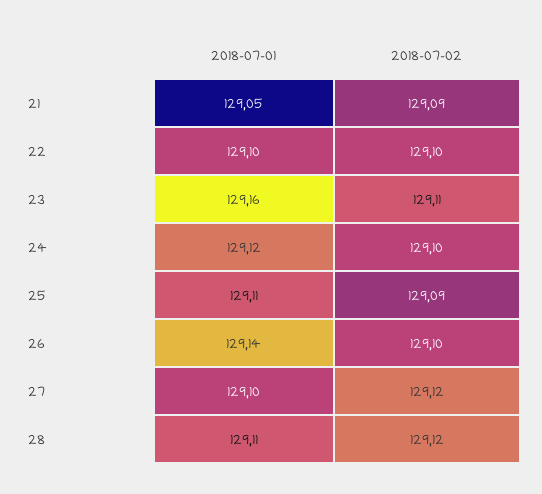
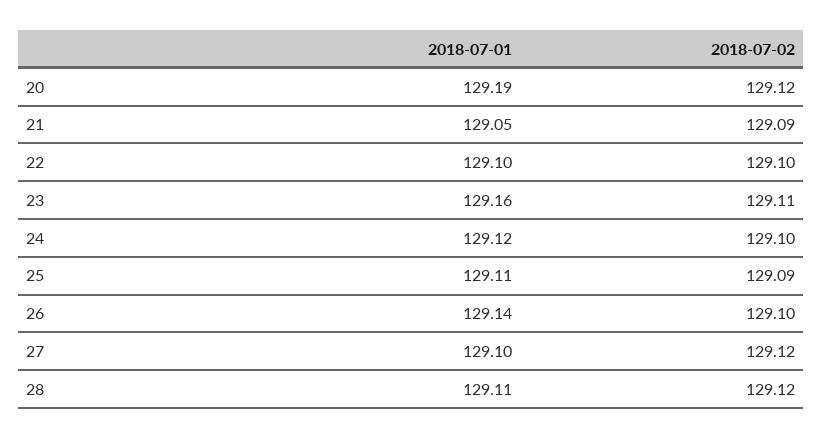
  {
    "2018-07-01": {
      "21": 129.05,
      "22": 129.1,
      "23": 129.16,
      "24": 129.12,
      "25": 129.11,
      "26": 129.14,
      "27": 129.1,
-     "28": 129.11
+     "28": 129.11,
+     "20": 129.19
    },
    "2018-07-02": {
      "21": 129.09,
      "22": 129.1,
      "23": 129.11,
      "24": 129.1,
      "25": 129.09,
      "26": 129.1,
      "27": 129.12,
-     "28": 129.12
+     "28": 129.12,
+     "20": 129.12
    }
  }

